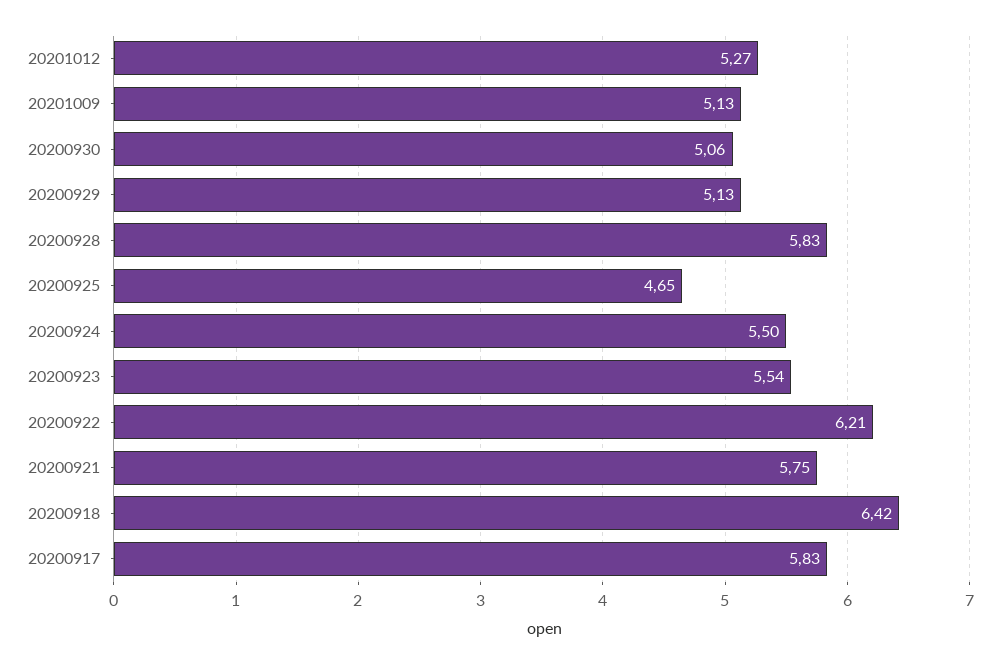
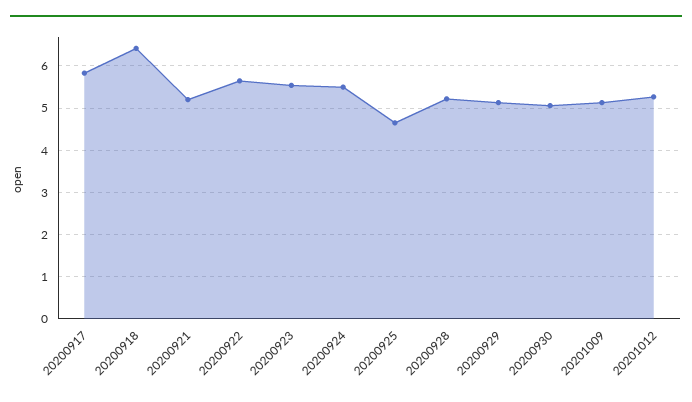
  {
    "20201012": 5.27,
    "20201009": 5.13,
    "20200930": 5.06,
    "20200929": 5.13,
-   "20200928": 5.83,
+   "20200928": 5.2,
    "20200925": 4.65,
    "20200924": 5.5,
    "20200923": 5.54,
-   "20200922": 6.21,
+   "20200922": 5.6,
-   "20200921": 5.75,
+   "20200921": 5.2,
    "20200918": 6.42,
    "20200917": 5.83
  }

